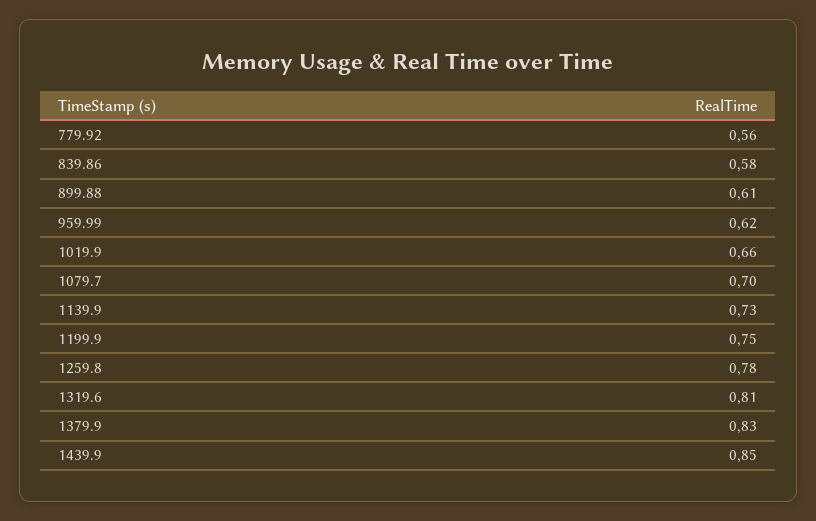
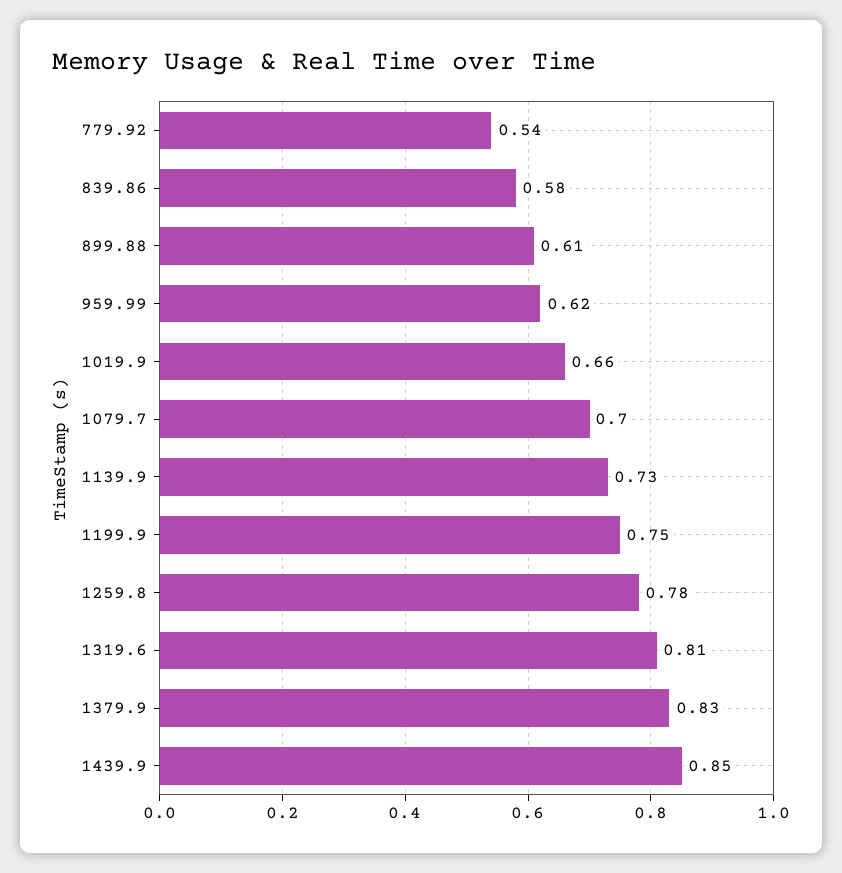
  {
-   "779.92": 0.56,
+   "779.92": 0.54,
    "839.86": 0.58,
    "899.88": 0.61,
    "959.99": 0.62,
    "1019.9": 0.66,
    "1079.7": 0.7,
    "1139.9": 0.73,
    "1199.9": 0.75,
    "1259.8": 0.78,
    "1319.6": 0.81,
    "1379.9": 0.83,
    "1439.9": 0.85
  }

